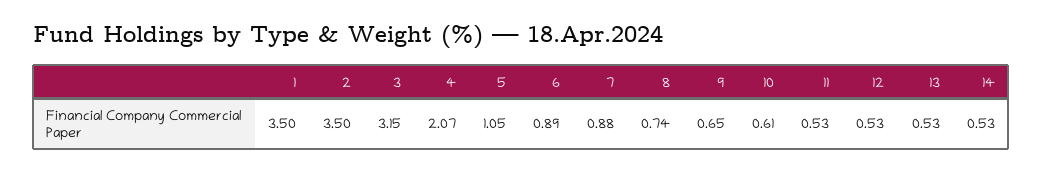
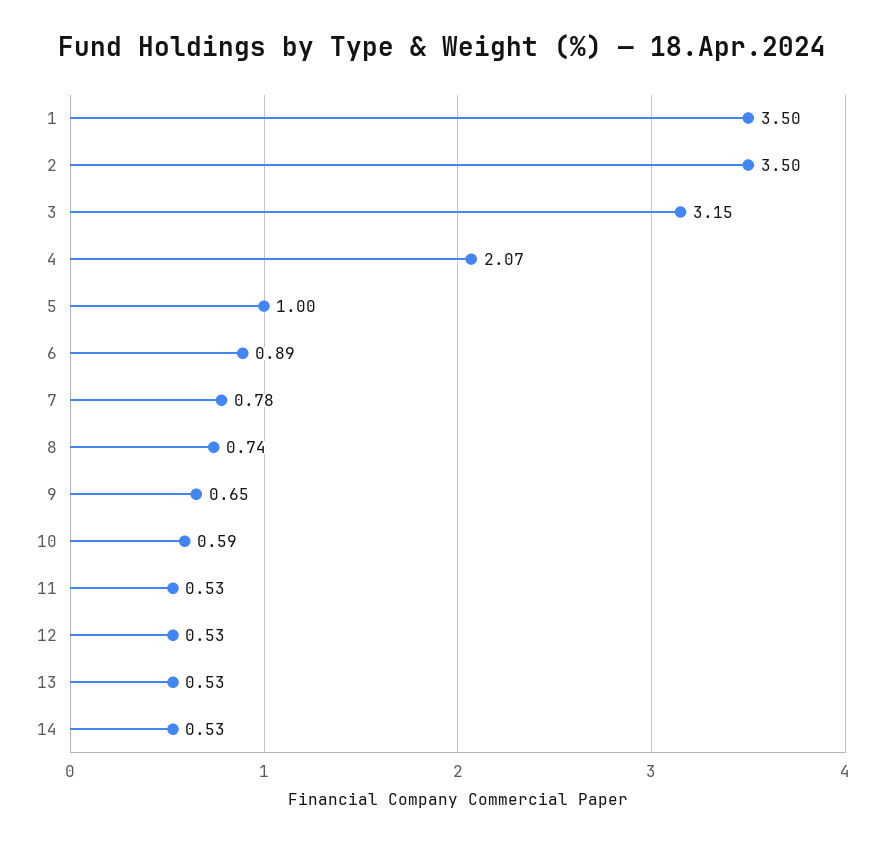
  {
    "1": 3.5,
    "2": 3.5,
    "3": 3.15,
    "4": 2.07,
-   "5": 1.05,
+   "5": 1,
    "6": 0.89,
-   "7": 0.88,
+   "7": 0.78,
    "8": 0.74,
    "9": 0.65,
-   "10": 0.61,
+   "10": 0.59,
    "11": 0.53,
    "12": 0.53,
    "13": 0.53,
    "14": 0.53
  }

